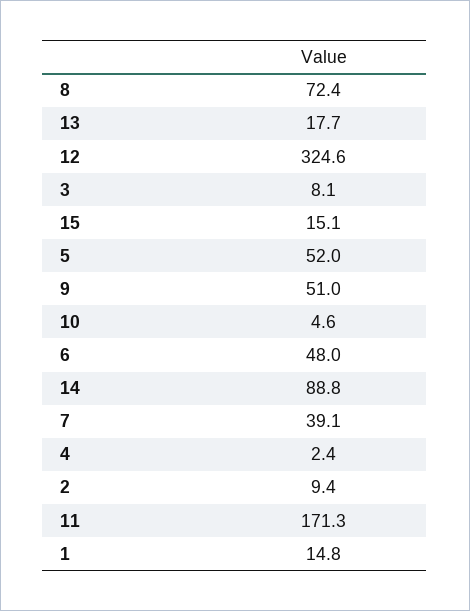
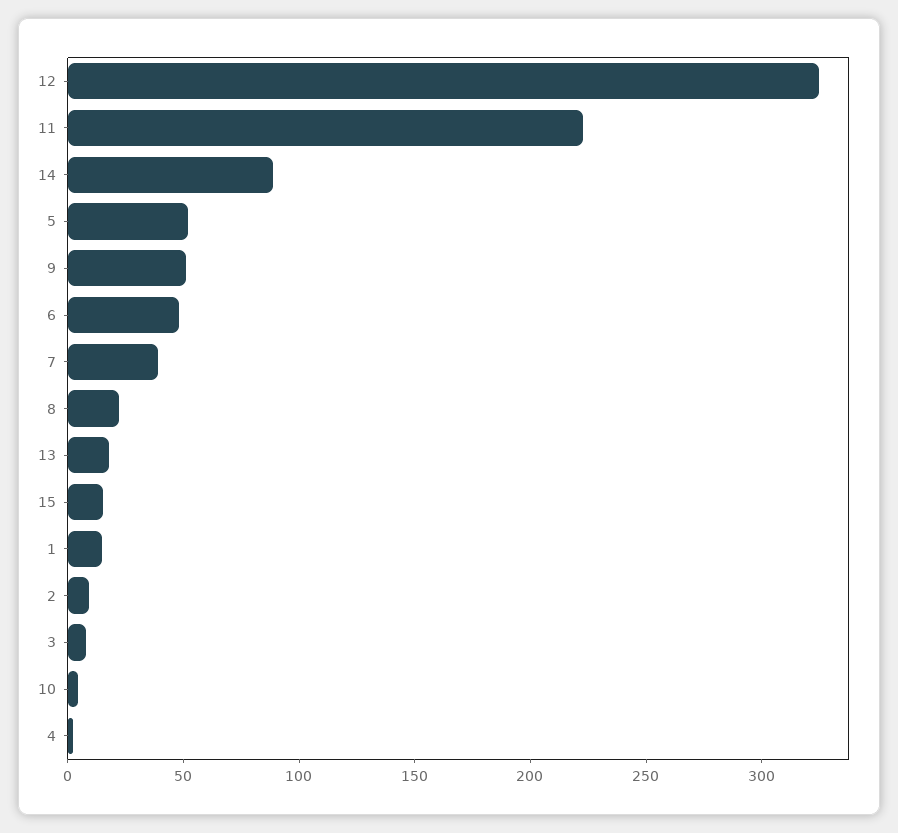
  {
-   "8": 72.4,
+   "8": 20,
    "13": 17.7,
    "12": 324.6,
    "3": 8.1,
    "15": 15.1,
    "5": 52,
    "9": 51,
    "10": 4.6,
    "6": 48,
    "14": 88.8,
    "7": 39.1,
    "4": 2.4,
    "2": 9.4,
-   "11": 171.3,
+   "11": 220,
    "1": 14.8
  }

